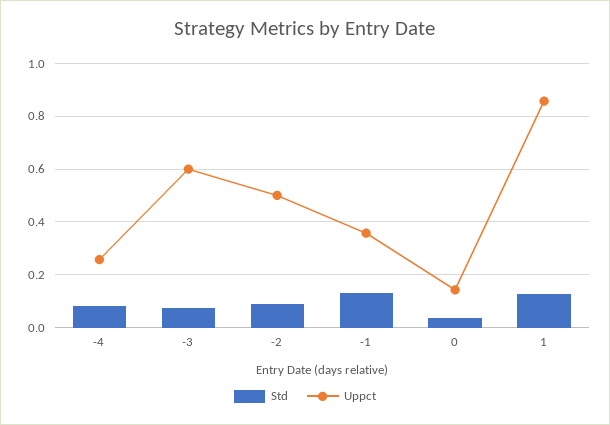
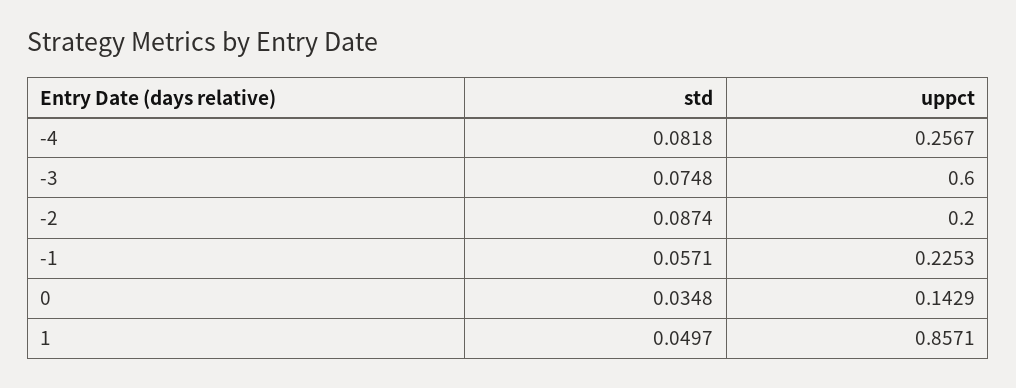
  {
    "Std": {
      "-4": 0.0818,
      "-3": 0.0748,
      "-2": 0.0874,
-     "-1": 0.125,
+     "-1": 0.0571,
      "0": 0.0348,
-     "1": 0.125
+     "1": 0.0497
    },
    "Uppct": {
      "-4": 0.2567,
      "-3": 0.6,
-     "-2": 0.5,
+     "-2": 0.2,
-     "-1": 0.35,
+     "-1": 0.2253,
      "0": 0.1429,
      "1": 0.8571
    }
  }

